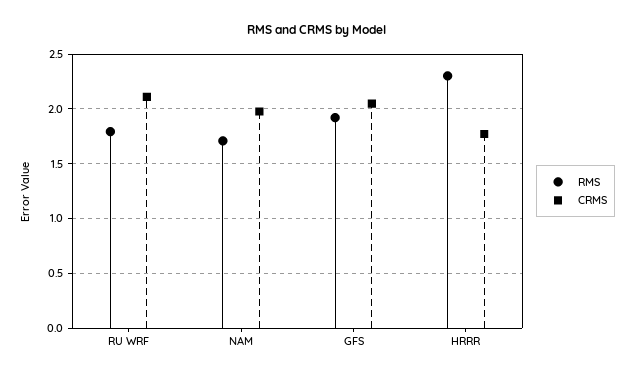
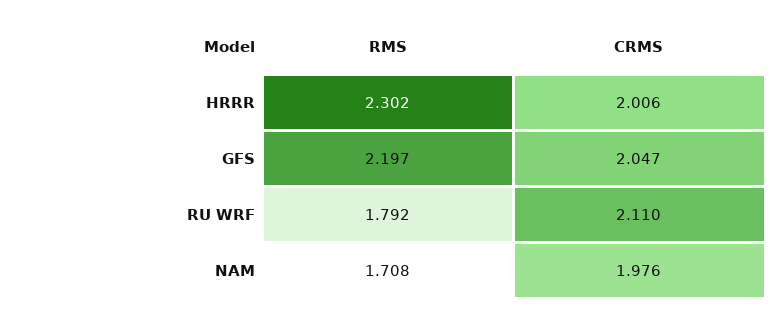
  {
    "RMS": {
      "RU WRF": 1.792,
      "NAM": 1.708,
-     "GFS": 1.9,
+     "GFS": 2.197,
      "HRRR": 2.302
    },
    "CRMS": {
      "RU WRF": 2.11,
      "NAM": 1.976,
      "GFS": 2.047,
-     "HRRR": 1.8
+     "HRRR": 2.006
    }
  }

